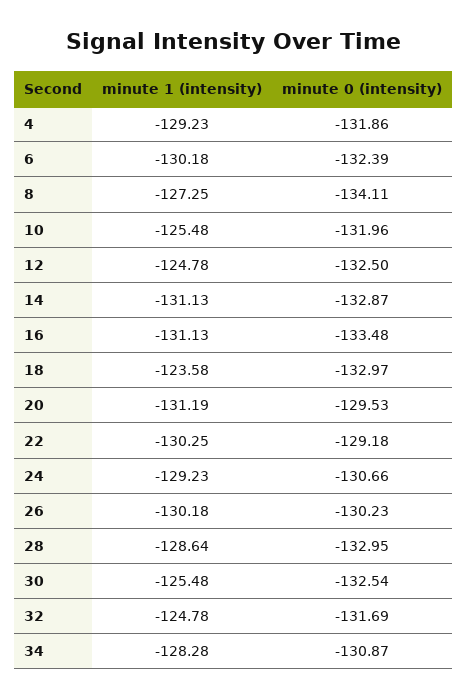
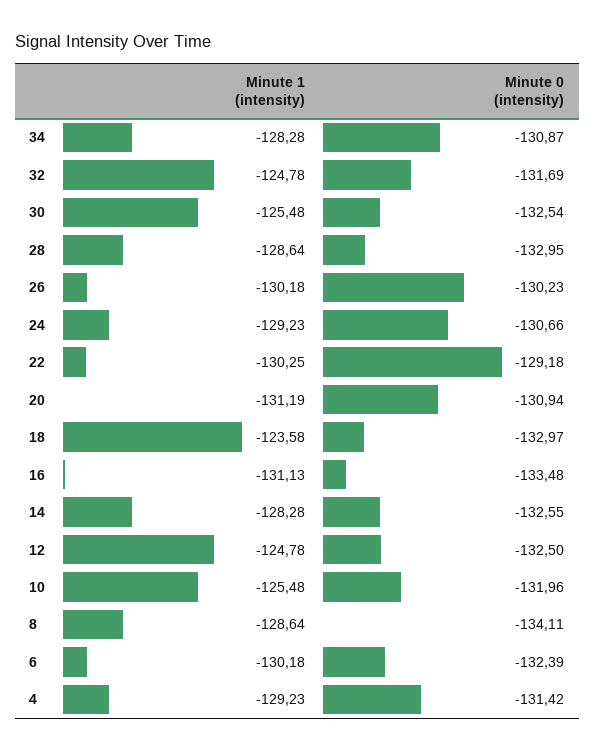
  {
    "minute 1 (intensity)": {
      "4": -129.23,
      "6": -130.18,
-     "8": -127.25,
+     "8": -128.64,
      "10": -125.48,
      "12": -124.78,
-     "14": -131.13,
+     "14": -128.28,
      "16": -131.13,
      "18": -123.58,
      "20": -131.19,
      "22": -130.25,
      "24": -129.23,
      "26": -130.18,
      "28": -128.64,
      "30": -125.48,
      "32": -124.78,
      "34": -128.28
    },
    "minute 0 (intensity)": {
-     "4": -131.86,
+     "4": -131.42,
      "6": -132.39,
      "8": -134.11,
      "10": -131.96,
      "12": -132.5,
-     "14": -132.87,
+     "14": -132.55,
      "16": -133.48,
      "18": -132.97,
-     "20": -129.53,
+     "20": -130.94,
      "22": -129.18,
      "24": -130.66,
      "26": -130.23,
      "28": -132.95,
      "30": -132.54,
      "32": -131.69,
      "34": -130.87
    }
  }

